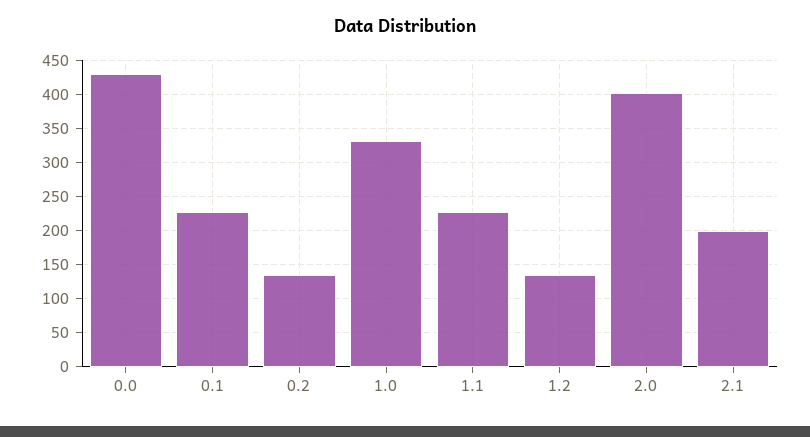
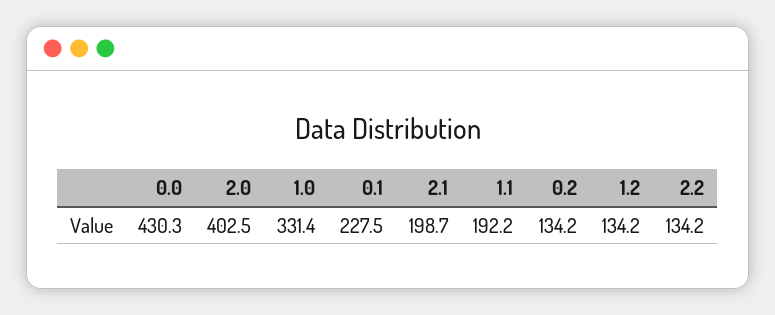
  {
    "0.0": 430.3,
    "0.1": 227.5,
    "0.2": 134.2,
    "1.0": 331.4,
-   "1.1": 230,
+   "1.1": 192.2,
    "1.2": 134.2,
    "2.0": 402.5,
-   "2.1": 198.7
+   "2.1": 198.7,
+   "2.2": 134.2
  }

